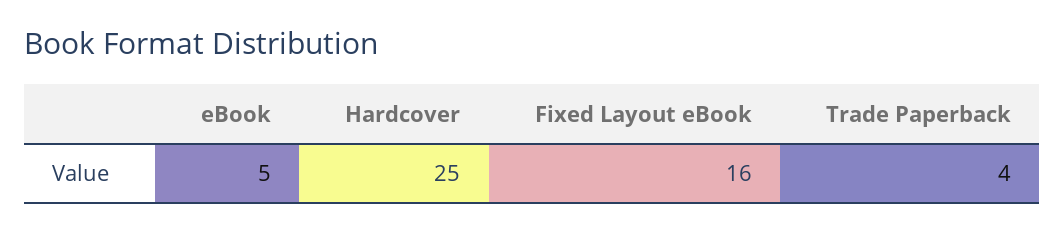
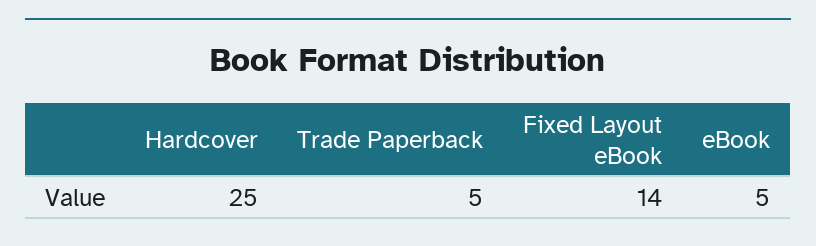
  {
    "eBook": 5,
    "Hardcover": 25,
-   "Fixed Layout eBook": 16,
+   "Fixed Layout eBook": 14,
-   "Trade Paperback": 4
+   "Trade Paperback": 5
  }

